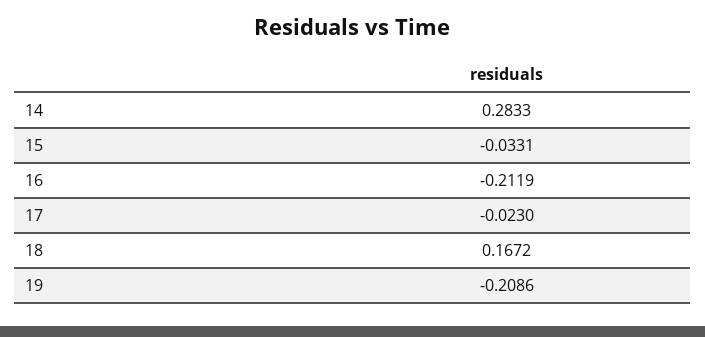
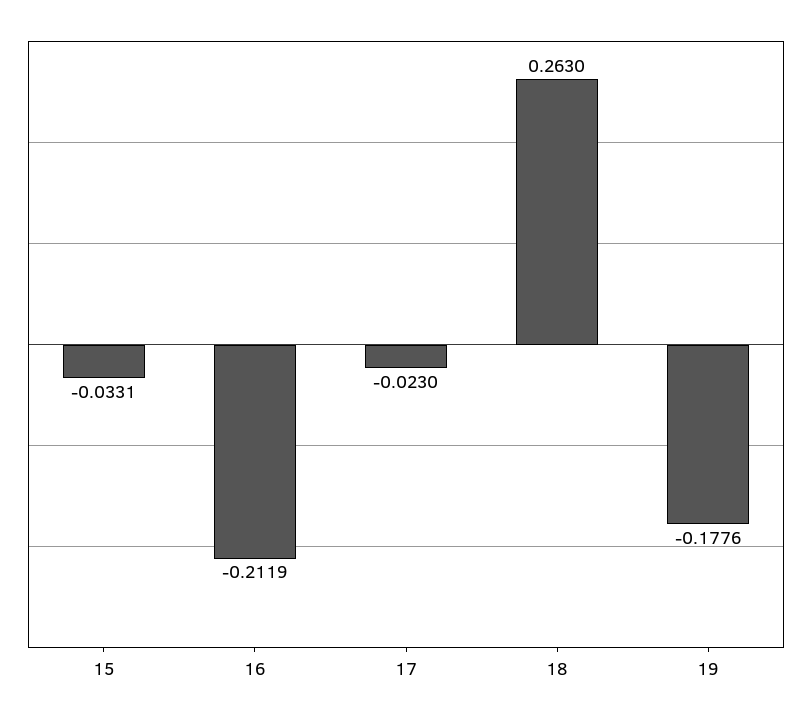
  {
-   "14": 0.2833,
    "15": -0.0331,
    "16": -0.2119,
    "17": -0.023,
-   "18": 0.1672,
+   "18": 0.263,
-   "19": -0.2086
+   "19": -0.1776
  }

